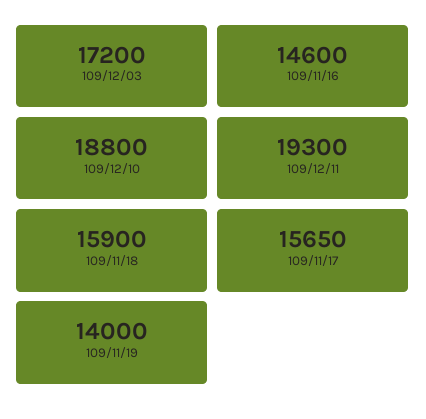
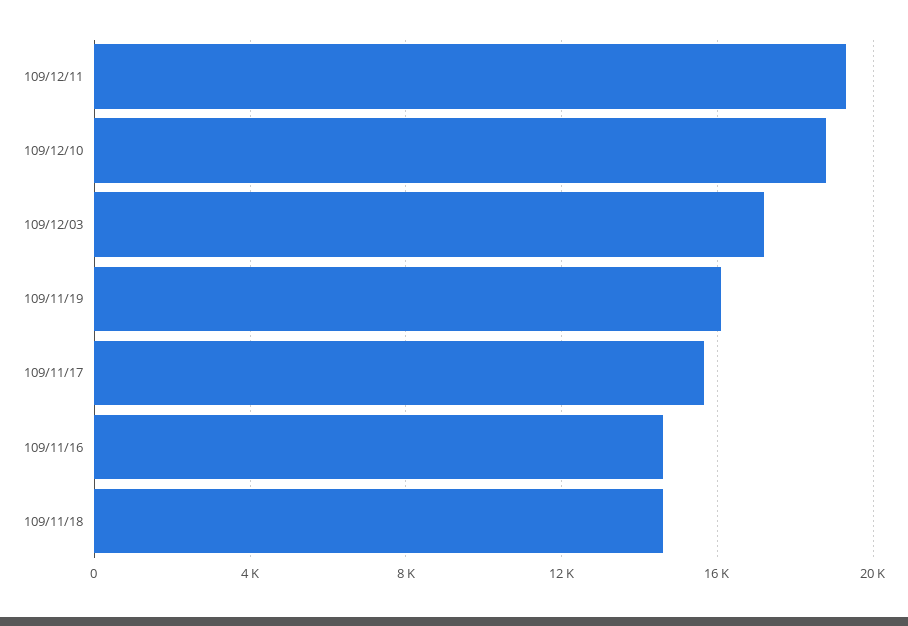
  {
    "109/12/03": 17200,
    "109/11/16": 14600,
    "109/12/10": 18800,
    "109/12/11": 19300,
-   "109/11/18": 15900,
+   "109/11/18": 14500,
    "109/11/17": 15650,
-   "109/11/19": 14000
+   "109/11/19": 16000
  }

